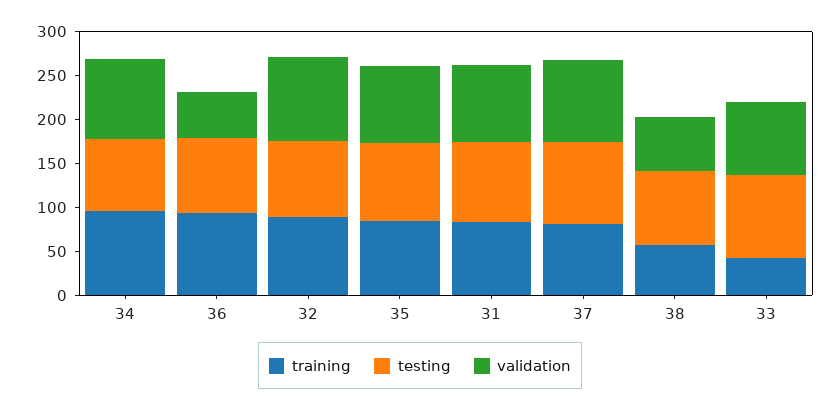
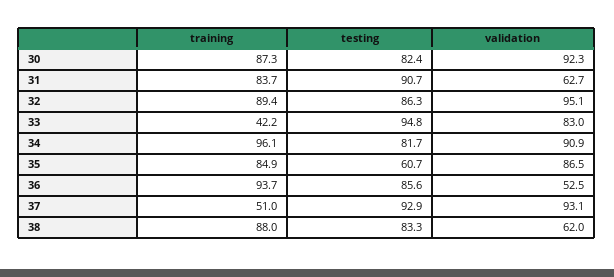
  {
    "training": {
      "34": 96.1,
      "36": 93.7,
      "32": 89.4,
      "35": 84.9,
      "31": 83.7,
-     "37": 80,
+     "37": 51,
-     "38": 60,
+     "38": 88,
-     "33": 42.2
+     "33": 42.2,
+     "30": 87.3
    },
    "testing": {
      "34": 81.7,
      "36": 85.6,
      "32": 86.3,
-     "35": 90,
+     "35": 60.7,
      "31": 90.7,
      "37": 92.9,
      "38": 83.3,
-     "33": 94.8
+     "33": 94.8,
+     "30": 82.4
    },
    "validation": {
      "34": 90.9,
      "36": 52.5,
      "32": 95.1,
      "35": 86.5,
-     "31": 90,
+     "31": 62.7,
      "37": 93.1,
      "38": 62,
-     "33": 83
+     "33": 83,
+     "30": 92.3
    }
  }

